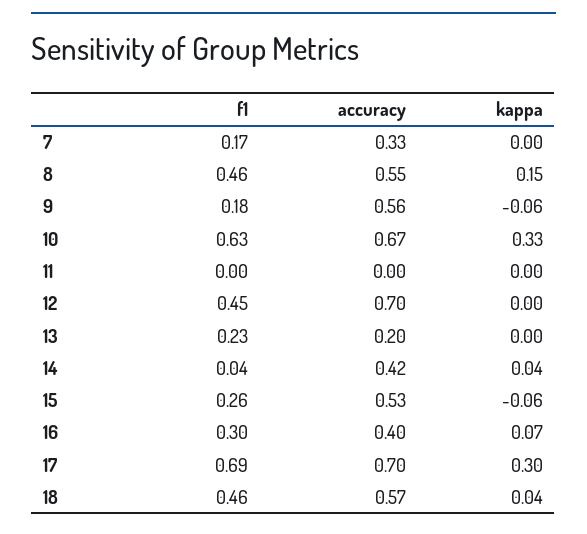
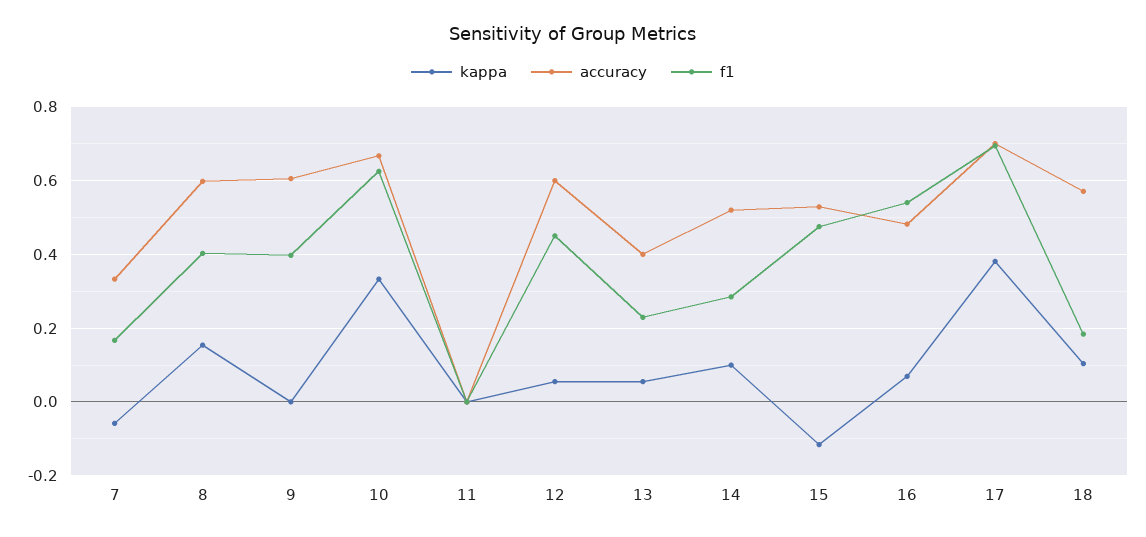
  {
    "f1": {
      "7": 0.17,
-     "8": 0.46,
+     "8": 0.4,
-     "9": 0.18,
+     "9": 0.4,
      "10": 0.63,
      "11": 0,
      "12": 0.45,
      "13": 0.23,
-     "14": 0.04,
+     "14": 0.28,
-     "15": 0.26,
+     "15": 0.48,
-     "16": 0.3,
+     "16": 0.54,
      "17": 0.69,
-     "18": 0.46
+     "18": 0.18
    },
    "accuracy": {
      "7": 0.33,
-     "8": 0.55,
+     "8": 0.6,
-     "9": 0.56,
+     "9": 0.6,
      "10": 0.67,
      "11": 0,
-     "12": 0.7,
+     "12": 0.6,
-     "13": 0.2,
+     "13": 0.4,
-     "14": 0.42,
+     "14": 0.52,
      "15": 0.53,
-     "16": 0.4,
+     "16": 0.48,
      "17": 0.7,
      "18": 0.57
    },
    "kappa": {
-     "7": 0,
+     "7": -0.06,
      "8": 0.15,
-     "9": -0.06,
+     "9": 0,
      "10": 0.33,
      "11": 0,
-     "12": 0,
+     "12": 0.06,
-     "13": 0,
+     "13": 0.06,
-     "14": 0.04,
+     "14": 0.1,
-     "15": -0.06,
+     "15": -0.12,
      "16": 0.07,
-     "17": 0.3,
+     "17": 0.38,
-     "18": 0.04
+     "18": 0.1
    }
  }

